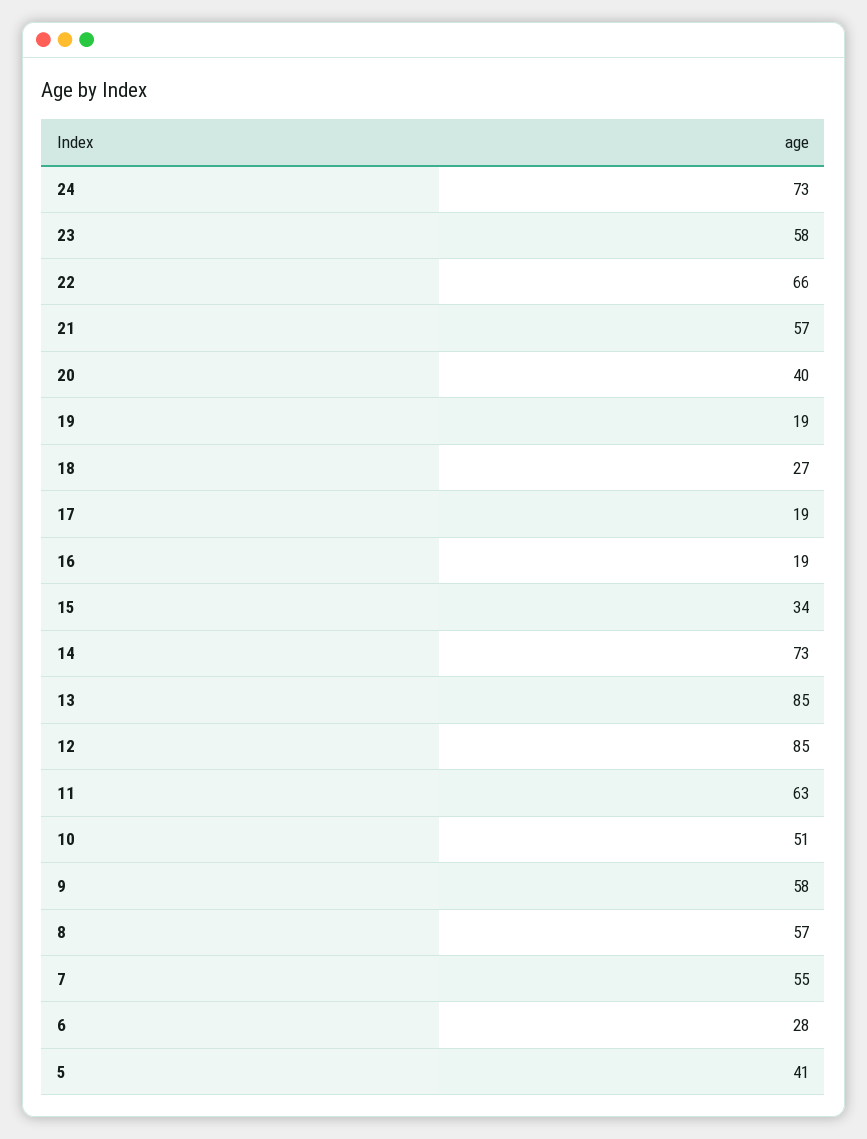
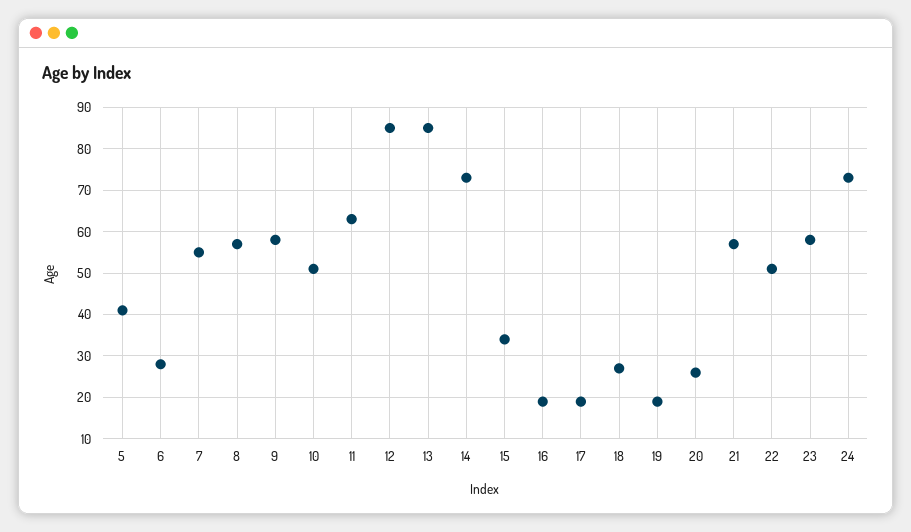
  {
    "24": 73,
    "23": 58,
-   "22": 66,
+   "22": 50,
    "21": 57,
-   "20": 40,
+   "20": 25,
    "19": 19,
    "18": 27,
    "17": 19,
    "16": 19,
    "15": 34,
    "14": 73,
    "13": 85,
    "12": 85,
    "11": 63,
    "10": 51,
    "9": 58,
    "8": 57,
    "7": 55,
    "6": 28,
    "5": 41
  }

